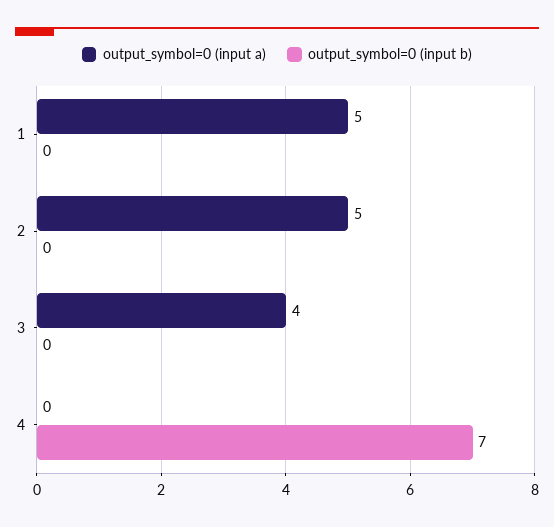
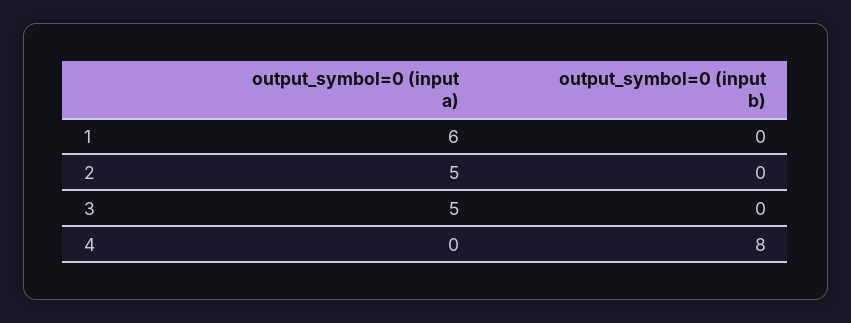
  {
    "output_symbol=0 (input a)": {
-     "1": 5,
+     "1": 6,
      "2": 5,
-     "3": 4,
+     "3": 5,
      "4": 0
    },
    "output_symbol=0 (input b)": {
      "1": 0,
      "2": 0,
      "3": 0,
-     "4": 7
+     "4": 8
    }
  }

